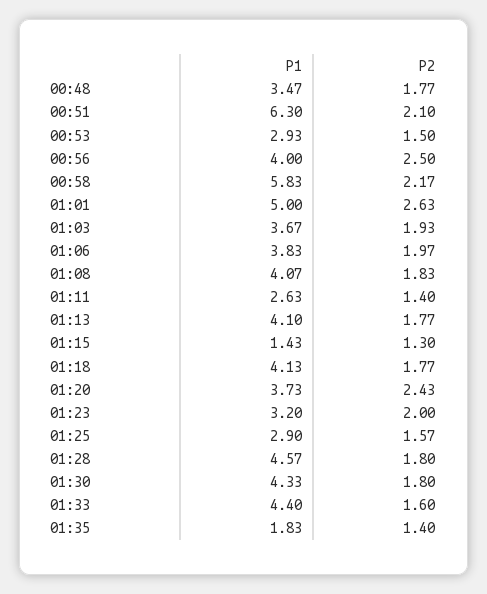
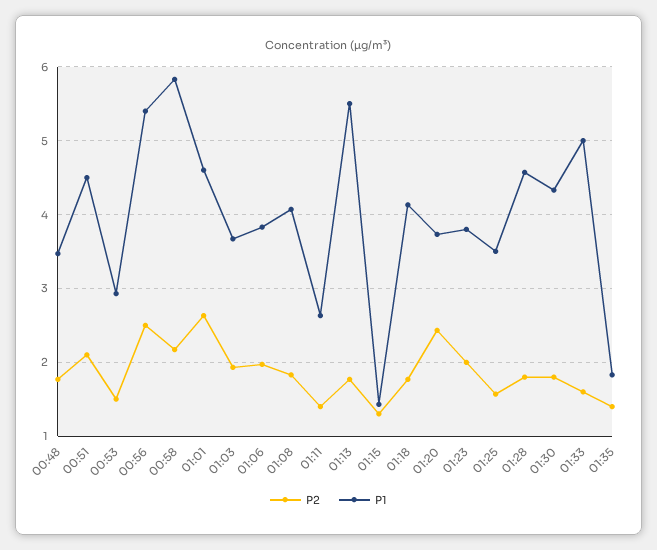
  {
    "P1": {
      "00:48": 3.47,
-     "00:51": 6.3,
+     "00:51": 4.5,
      "00:53": 2.93,
-     "00:56": 4,
+     "00:56": 5.4,
      "00:58": 5.83,
-     "01:01": 5,
+     "01:01": 4.6,
      "01:03": 3.67,
      "01:06": 3.83,
      "01:08": 4.07,
      "01:11": 2.63,
-     "01:13": 4.1,
+     "01:13": 5.5,
      "01:15": 1.43,
      "01:18": 4.13,
      "01:20": 3.73,
-     "01:23": 3.2,
+     "01:23": 3.8,
-     "01:25": 2.9,
+     "01:25": 3.5,
      "01:28": 4.57,
      "01:30": 4.33,
-     "01:33": 4.4,
+     "01:33": 5,
      "01:35": 1.83
    },
    "P2": {
      "00:48": 1.77,
      "00:51": 2.1,
      "00:53": 1.5,
      "00:56": 2.5,
      "00:58": 2.17,
      "01:01": 2.63,
      "01:03": 1.93,
      "01:06": 1.97,
      "01:08": 1.83,
      "01:11": 1.4,
      "01:13": 1.77,
      "01:15": 1.3,
      "01:18": 1.77,
      "01:20": 2.43,
      "01:23": 2,
      "01:25": 1.57,
      "01:28": 1.8,
      "01:30": 1.8,
      "01:33": 1.6,
      "01:35": 1.4
    }
  }

